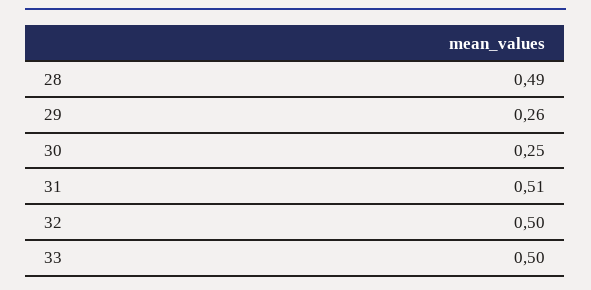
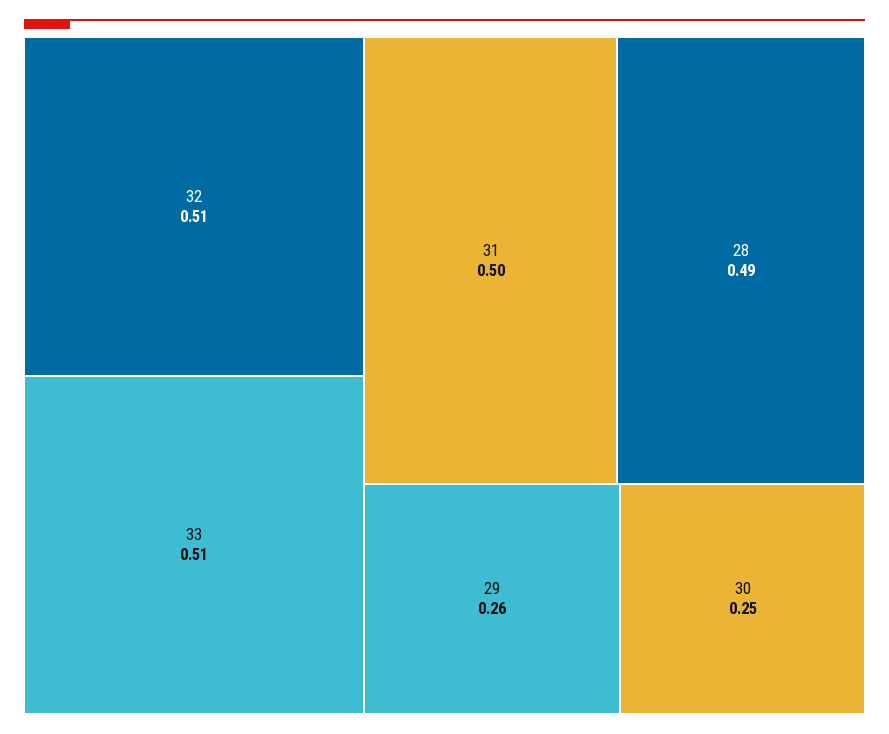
  {
    "28": 0.49,
    "29": 0.26,
    "30": 0.25,
-   "31": 0.51,
+   "31": 0.5,
-   "32": 0.5,
+   "32": 0.51,
-   "33": 0.5
+   "33": 0.51
  }

